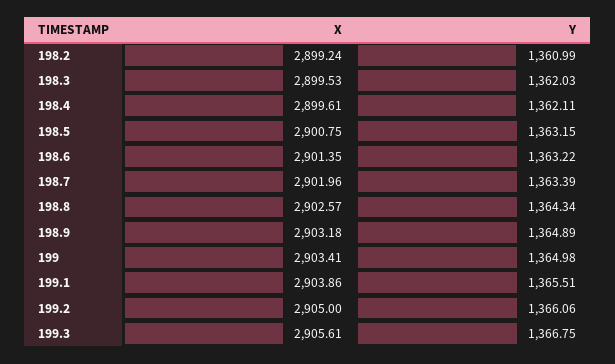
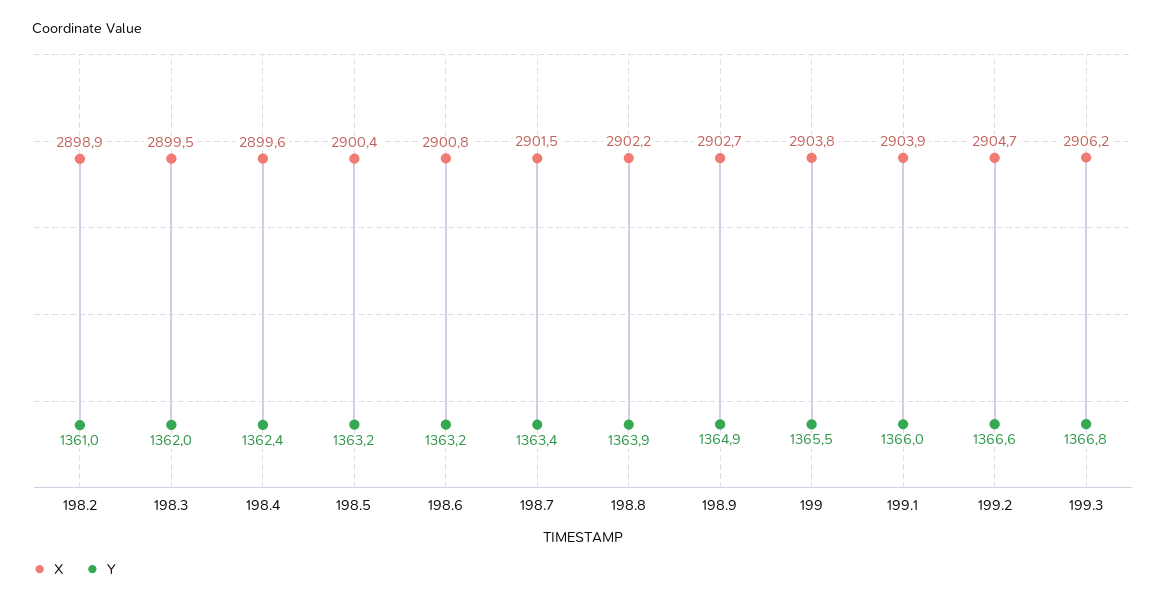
  {
    "X": {
-     "198.2": 2899.24,
+     "198.2": 2898.9,
      "198.3": 2899.53,
      "198.4": 2899.61,
-     "198.5": 2900.75,
+     "198.5": 2900.4,
-     "198.6": 2901.35,
+     "198.6": 2900.8,
-     "198.7": 2901.96,
+     "198.7": 2901.5,
-     "198.8": 2902.57,
+     "198.8": 2902.2,
-     "198.9": 2903.18,
+     "198.9": 2902.7,
-     "199": 2903.41,
+     "199": 2903.8,
      "199.1": 2903.86,
-     "199.2": 2905,
+     "199.2": 2904.7,
-     "199.3": 2905.61
+     "199.3": 2906.2
    },
    "Y": {
      "198.2": 1360.99,
      "198.3": 1362.03,
-     "198.4": 1362.11,
+     "198.4": 1362.4,
      "198.5": 1363.15,
      "198.6": 1363.22,
      "198.7": 1363.39,
-     "198.8": 1364.34,
+     "198.8": 1363.9,
      "198.9": 1364.89,
-     "199": 1364.98,
+     "199": 1365.5,
-     "199.1": 1365.51,
+     "199.1": 1366,
-     "199.2": 1366.06,
+     "199.2": 1366.6,
      "199.3": 1366.75
    }
  }

